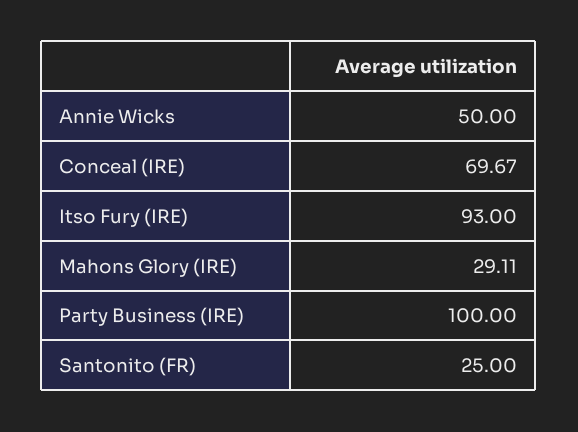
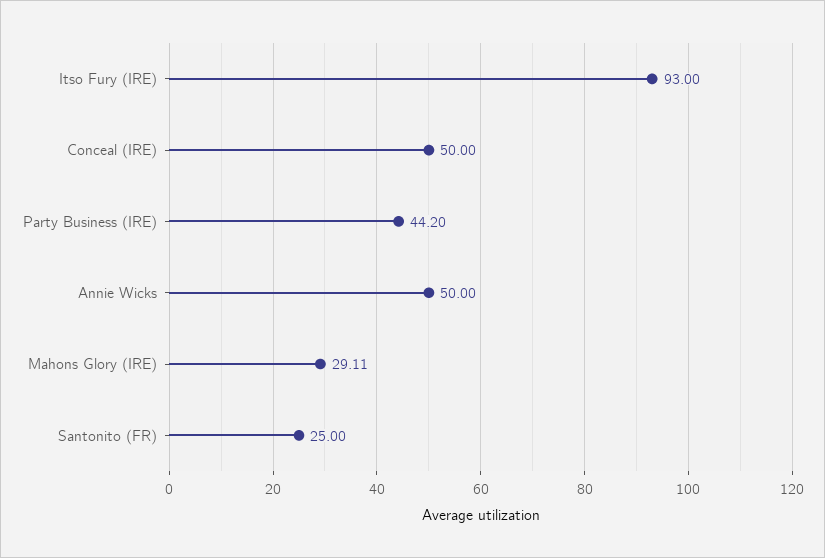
  {
    "Annie Wicks": 50,
-   "Conceal (IRE)": 69.67,
+   "Conceal (IRE)": 50,
    "Itso Fury (IRE)": 93,
    "Mahons Glory (IRE)": 29.11,
-   "Party Business (IRE)": 100,
+   "Party Business (IRE)": 44.2,
    "Santonito (FR)": 25
  }

